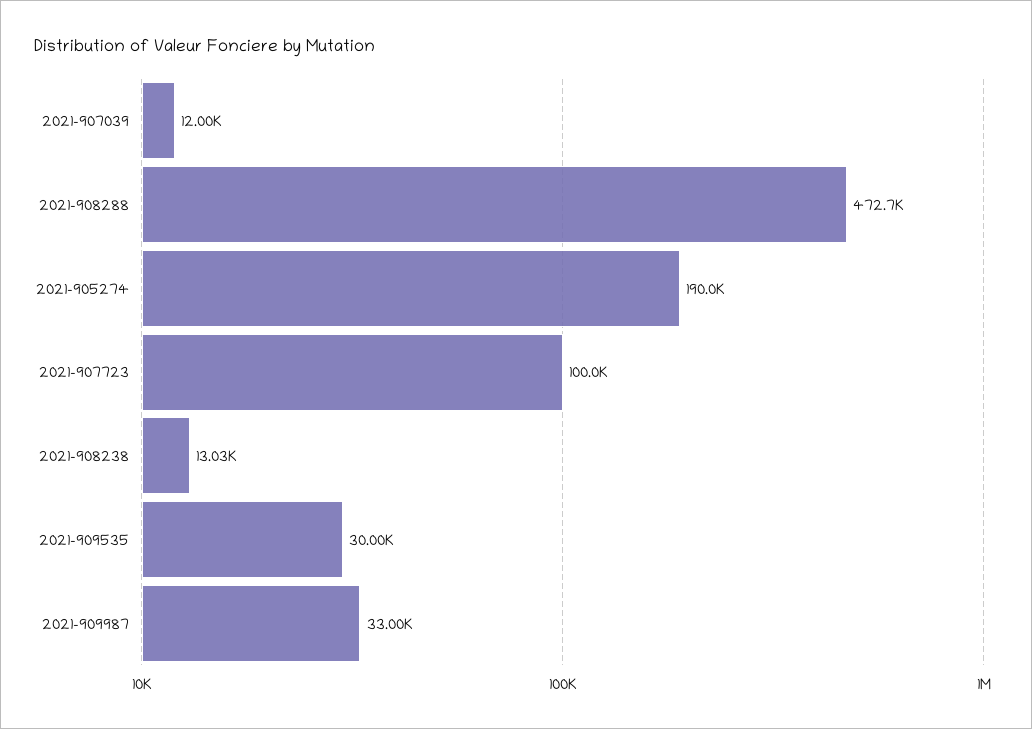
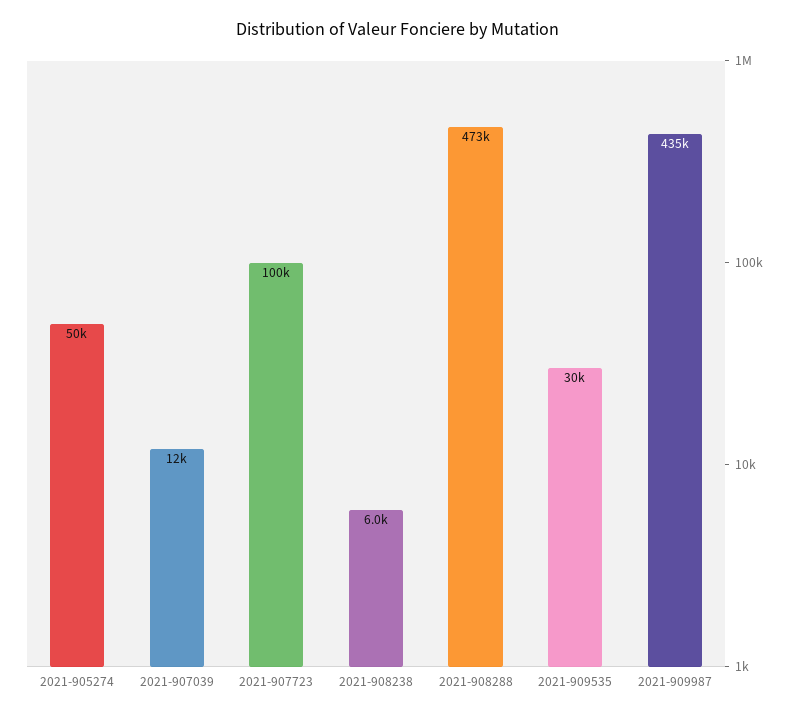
  {
    "2021-907039": 12000,
    "2021-908288": 472700,
-   "2021-905274": 190000,
+   "2021-905274": 50000,
    "2021-907723": 100000,
-   "2021-908238": 13030,
+   "2021-908238": 6000,
    "2021-909535": 30000,
-   "2021-909987": 33000
+   "2021-909987": 435000
  }

